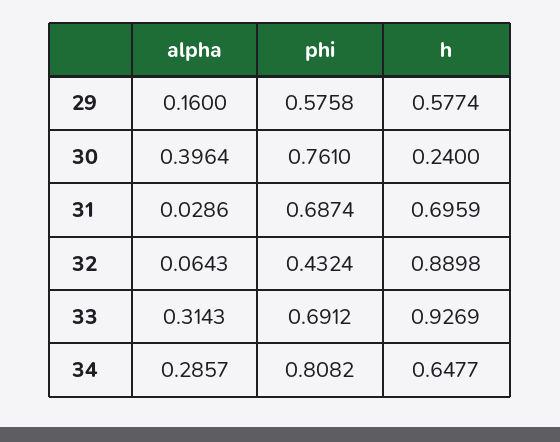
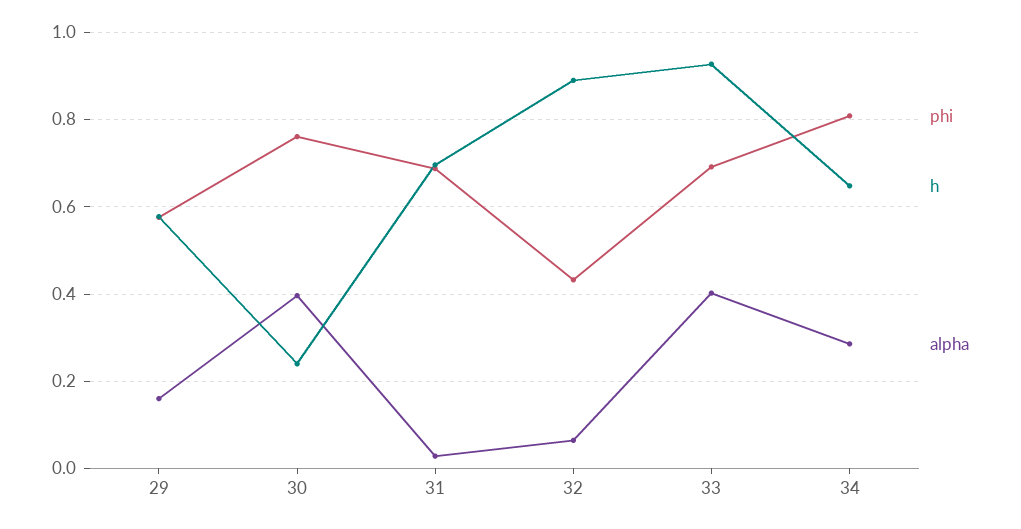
  {
    "alpha": {
      "29": 0.16,
      "30": 0.3964,
      "31": 0.0286,
      "32": 0.0643,
-     "33": 0.3143,
+     "33": 0.4,
      "34": 0.2857
    },
    "phi": {
      "29": 0.5758,
      "30": 0.761,
      "31": 0.6874,
      "32": 0.4324,
      "33": 0.6912,
      "34": 0.8082
    },
    "h": {
      "29": 0.5774,
      "30": 0.24,
      "31": 0.6959,
      "32": 0.8898,
      "33": 0.9269,
      "34": 0.6477
    }
  }

